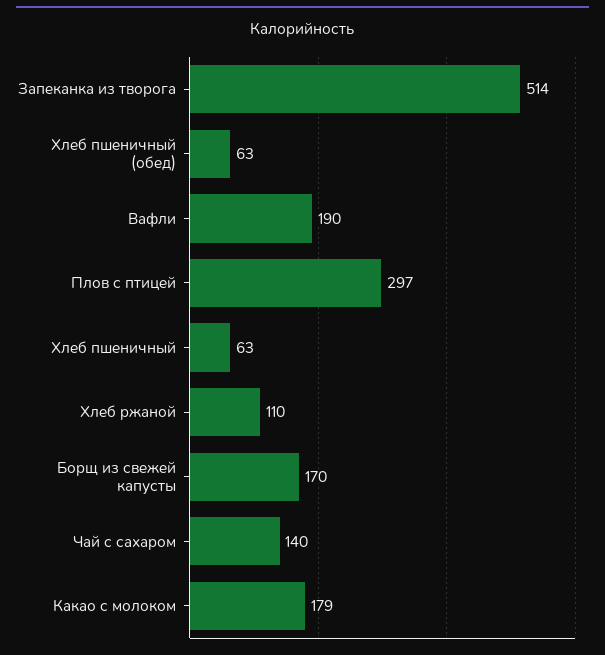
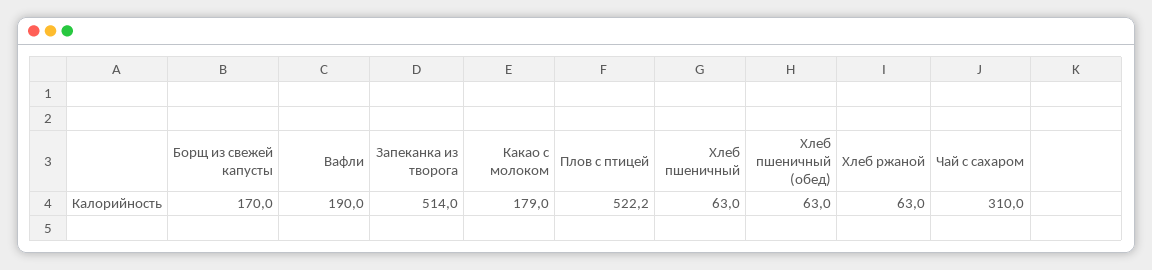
  {
    "Запеканка из творога": 514,
    "Хлеб пшеничный (обед)": 63,
    "Вафли": 190,
-   "Плов с птицей": 297,
+   "Плов с птицей": 522.2,
    "Хлеб пшеничный": 63,
-   "Хлеб ржаной": 110,
+   "Хлеб ржаной": 63,
    "Борщ из свежей капусты": 170,
-   "Чай с сахаром": 140,
+   "Чай с сахаром": 310,
    "Какао с молоком": 179
  }

